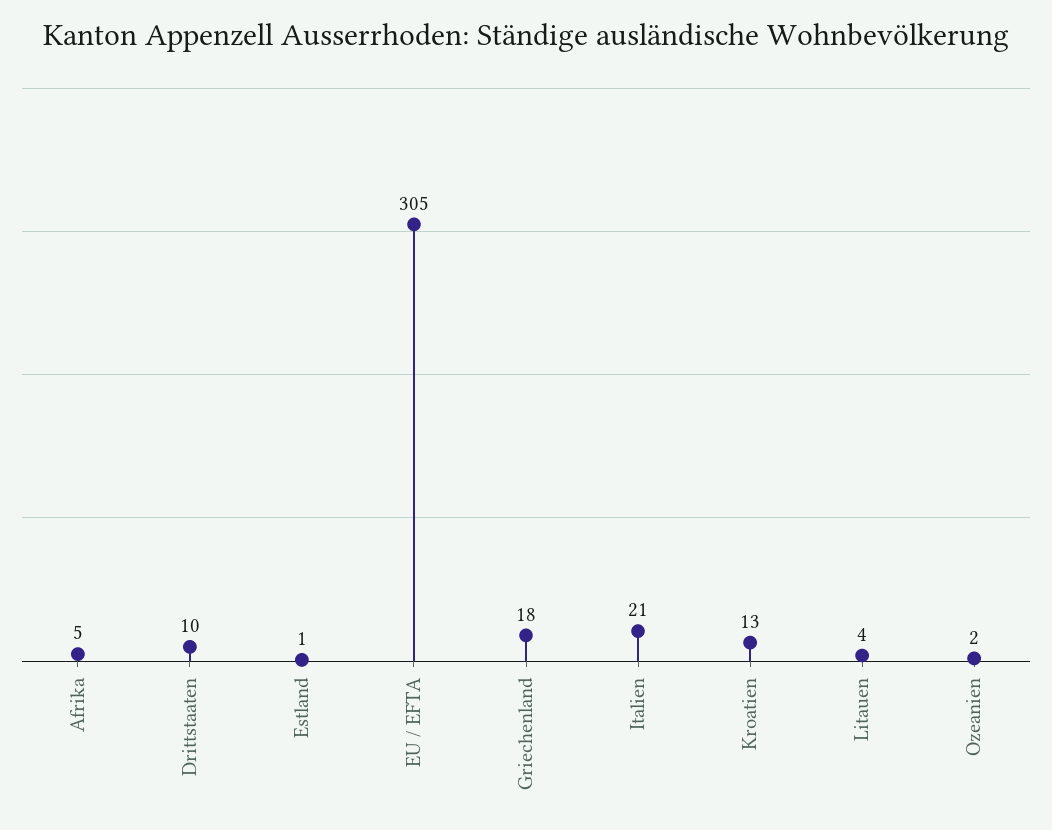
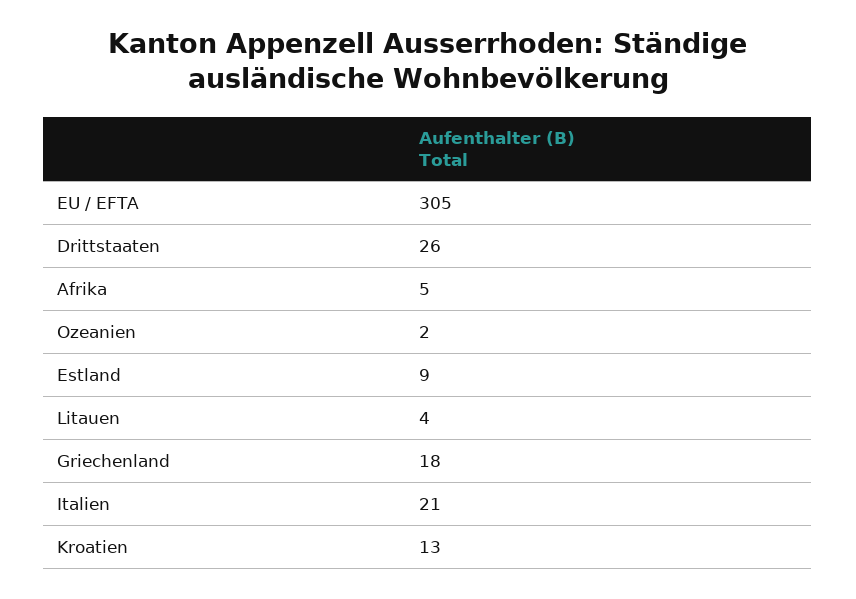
  {
    "Afrika": 5,
-   "Drittstaaten": 10,
+   "Drittstaaten": 26,
-   "Estland": 1,
+   "Estland": 9,
    "EU / EFTA": 305,
    "Griechenland": 18,
    "Italien": 21,
    "Kroatien": 13,
    "Litauen": 4,
    "Ozeanien": 2
  }

